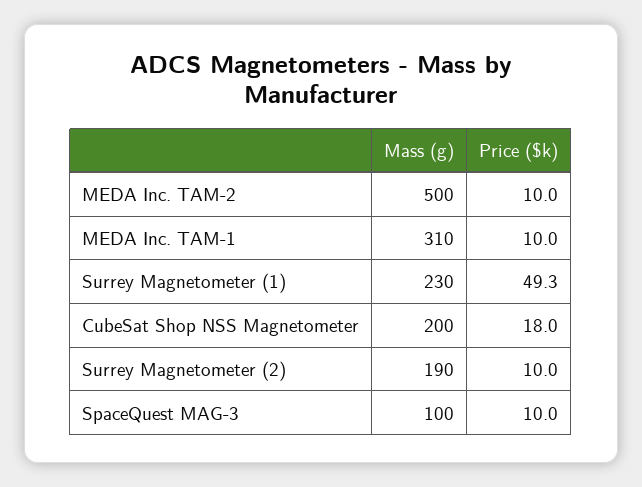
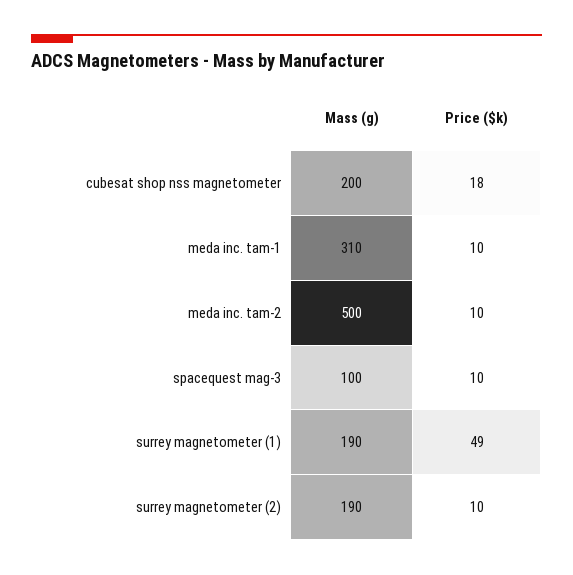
  {
    "Mass (g)": {
      "MEDA Inc. TAM-2": 500,
      "MEDA Inc. TAM-1": 310,
-     "Surrey Magnetometer (1)": 230,
+     "Surrey Magnetometer (1)": 190,
      "CubeSat Shop NSS Magnetometer": 200,
      "Surrey Magnetometer (2)": 190,
      "SpaceQuest MAG-3": 100
    },
    "Price ($k)": {
      "MEDA Inc. TAM-2": 10,
      "MEDA Inc. TAM-1": 10,
      "Surrey Magnetometer (1)": 49.3,
      "CubeSat Shop NSS Magnetometer": 18,
      "Surrey Magnetometer (2)": 10,
      "SpaceQuest MAG-3": 10
    }
  }

